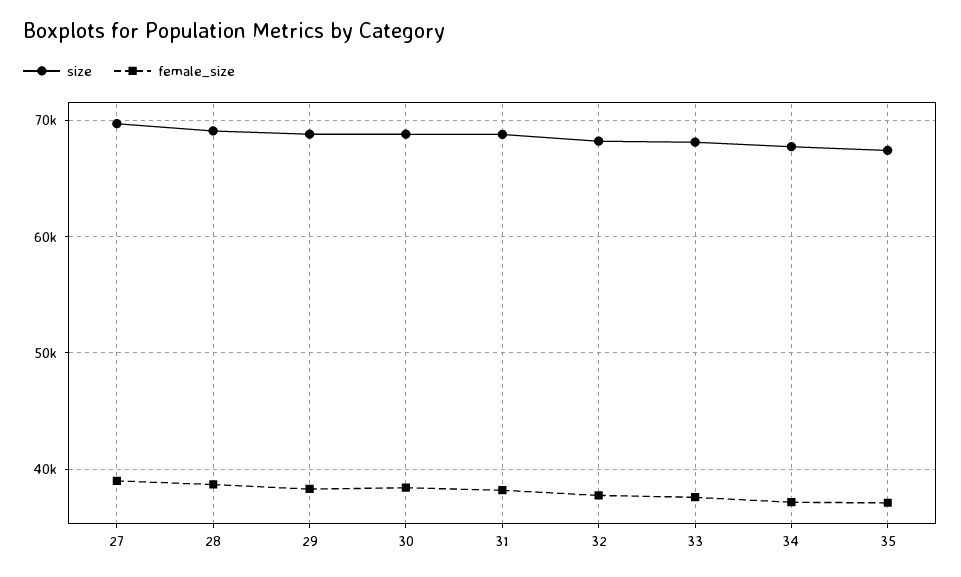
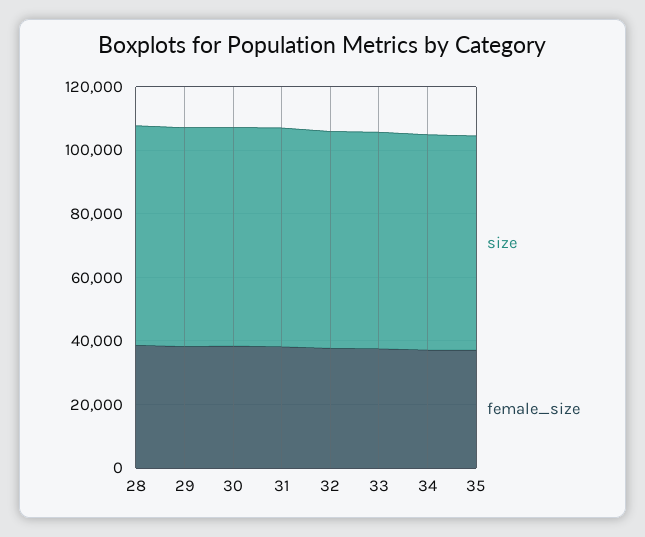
  {
    "size": {
-     "27": 70000,
      "28": 69000,
      "29": 69000,
      "30": 69000,
      "31": 69000,
      "32": 68000,
      "33": 68000,
      "34": 68000,
      "35": 67000
    },
    "female_size": {
-     "27": 39000,
      "28": 39000,
      "29": 38000,
      "30": 38000,
      "31": 38000,
      "32": 38000,
      "33": 38000,
      "34": 37000,
      "35": 37000
    }
  }

